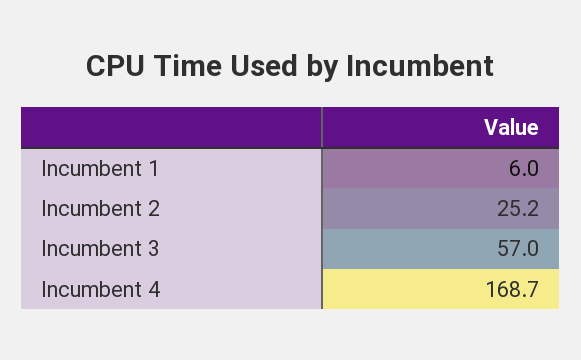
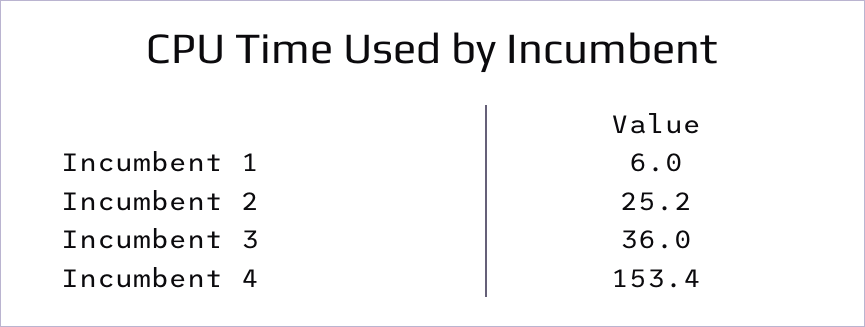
  {
    "Incumbent 1": 6,
    "Incumbent 2": 25.2,
-   "Incumbent 3": 57,
+   "Incumbent 3": 36,
-   "Incumbent 4": 168.7
+   "Incumbent 4": 153.4
  }

